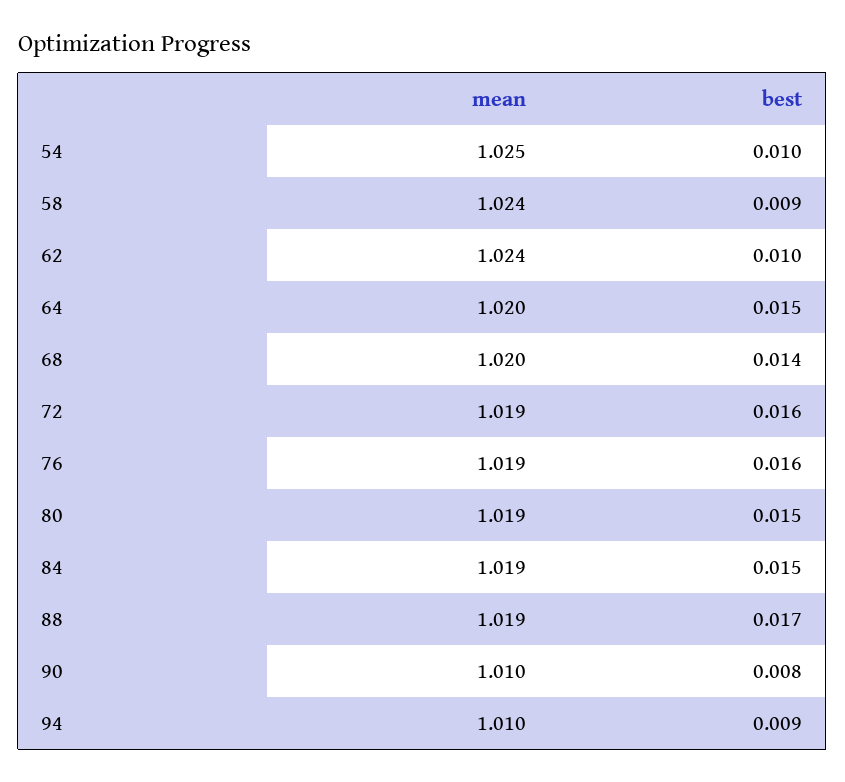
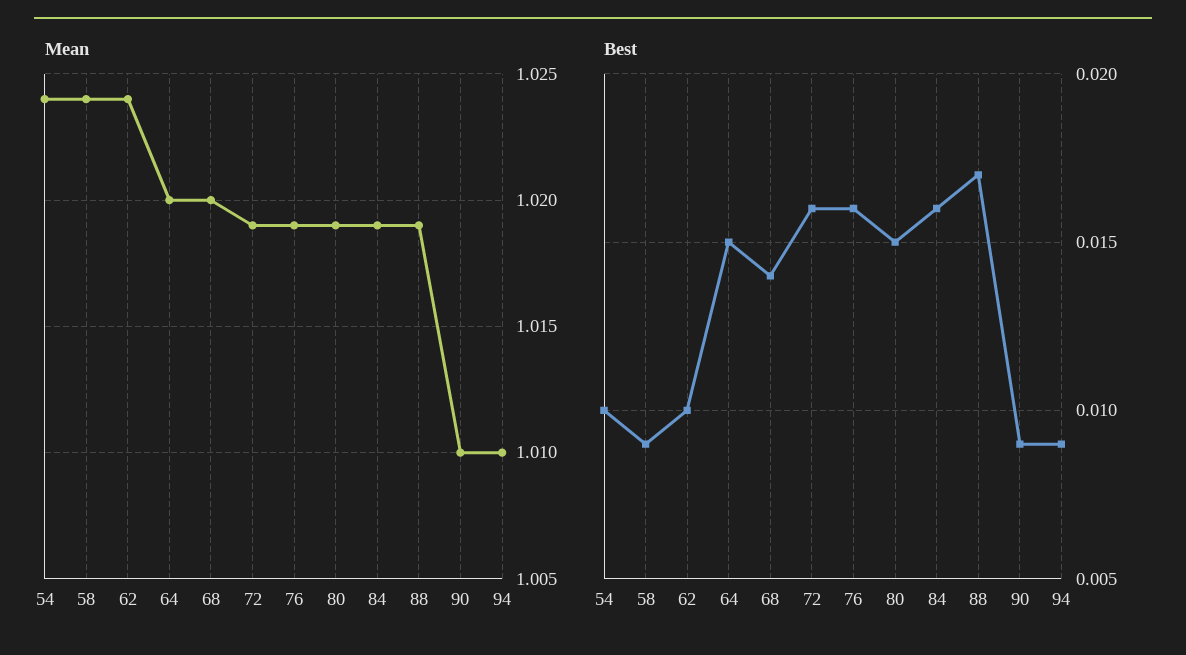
  {
    "mean": {
-     "54": 1.025,
+     "54": 1.024,
      "58": 1.024,
      "62": 1.024,
      "64": 1.02,
      "68": 1.02,
      "72": 1.019,
      "76": 1.019,
      "80": 1.019,
      "84": 1.019,
      "88": 1.019,
      "90": 1.01,
      "94": 1.01
    },
    "best": {
      "54": 0.01,
      "58": 0.009,
      "62": 0.01,
      "64": 0.015,
      "68": 0.014,
      "72": 0.016,
      "76": 0.016,
      "80": 0.015,
-     "84": 0.015,
+     "84": 0.016,
      "88": 0.017,
-     "90": 0.008,
+     "90": 0.009,
      "94": 0.009
    }
  }

